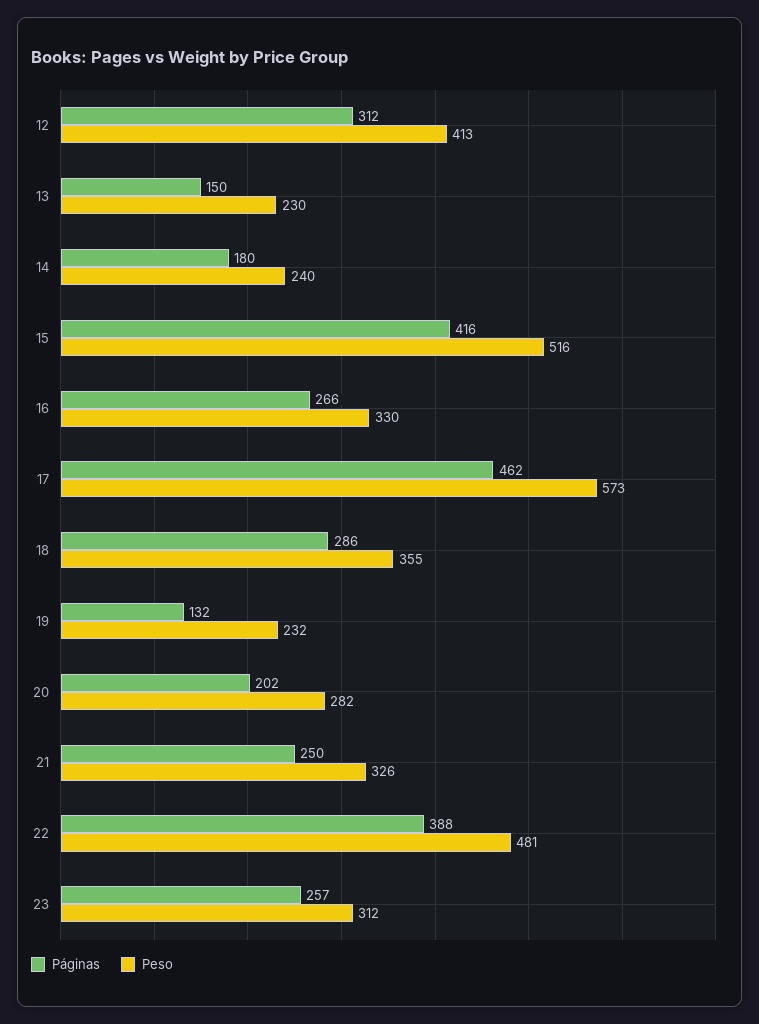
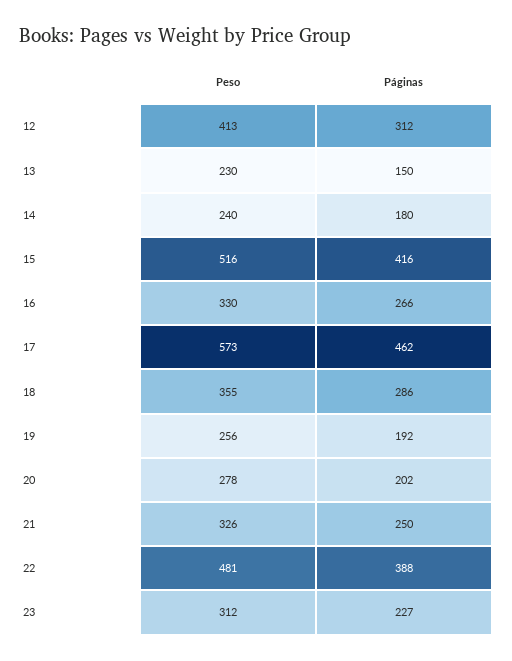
  {
    "Páginas": {
      "12": 312,
      "13": 150,
      "14": 180,
      "15": 416,
      "16": 266,
      "17": 462,
      "18": 286,
-     "19": 132,
+     "19": 192,
      "20": 202,
      "21": 250,
      "22": 388,
-     "23": 257
+     "23": 227
    },
    "Peso": {
      "12": 413,
      "13": 230,
      "14": 240,
      "15": 516,
      "16": 330,
      "17": 573,
      "18": 355,
-     "19": 232,
+     "19": 256,
-     "20": 282,
+     "20": 278,
      "21": 326,
      "22": 481,
      "23": 312
    }
  }

